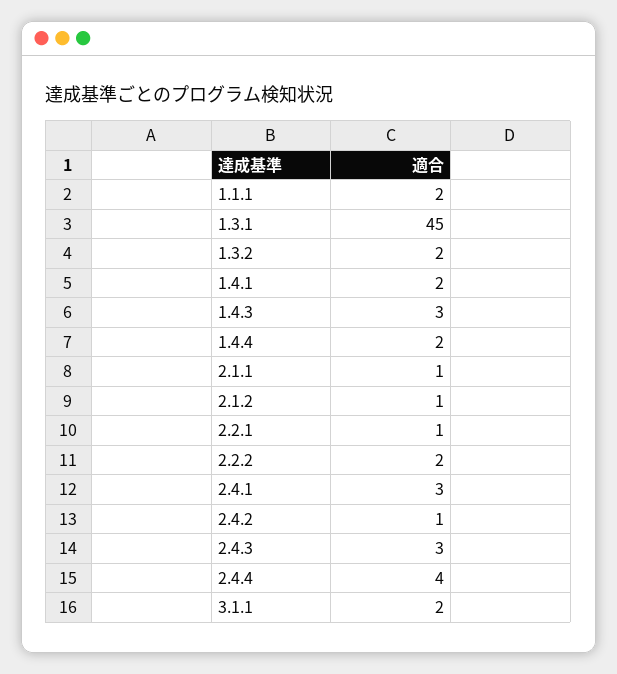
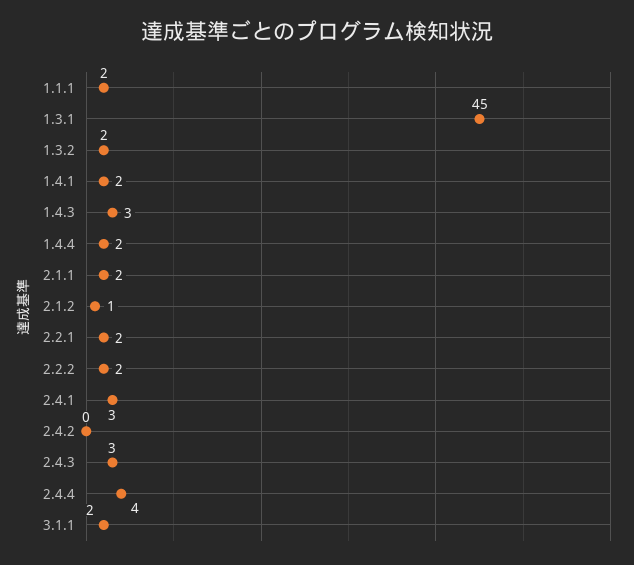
  {
    "1.1.1": 2,
    "1.3.1": 45,
    "1.3.2": 2,
    "1.4.1": 2,
    "1.4.3": 3,
    "1.4.4": 2,
-   "2.1.1": 1,
+   "2.1.1": 2,
    "2.1.2": 1,
-   "2.2.1": 1,
+   "2.2.1": 2,
    "2.2.2": 2,
    "2.4.1": 3,
-   "2.4.2": 1,
+   "2.4.2": 0,
    "2.4.3": 3,
    "2.4.4": 4,
    "3.1.1": 2
  }

